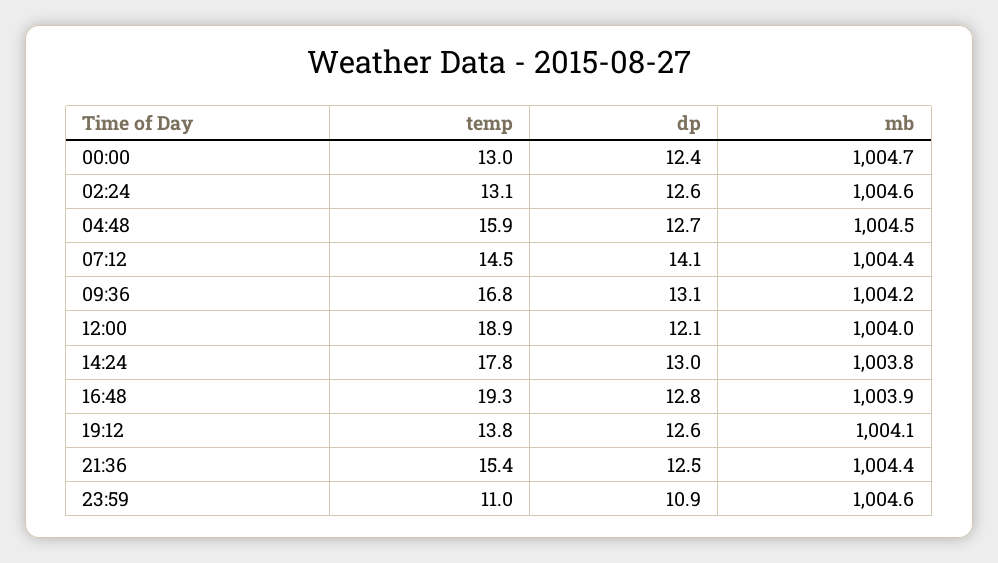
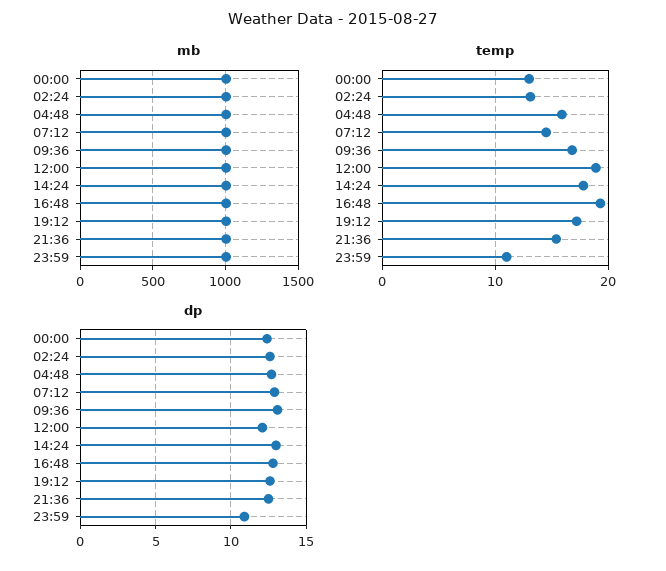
  {
    "temp": {
      "00:00": 13,
      "02:24": 13.1,
      "04:48": 15.9,
      "07:12": 14.5,
      "09:36": 16.8,
      "12:00": 18.9,
      "14:24": 17.8,
      "16:48": 19.3,
-     "19:12": 13.8,
+     "19:12": 17,
      "21:36": 15.4,
      "23:59": 11
    },
    "dp": {
      "00:00": 12.4,
      "02:24": 12.6,
      "04:48": 12.7,
-     "07:12": 14.1,
+     "07:12": 13,
      "09:36": 13.1,
      "12:00": 12.1,
      "14:24": 13,
      "16:48": 12.8,
      "19:12": 12.6,
      "21:36": 12.5,
      "23:59": 10.9
    },
    "mb": {
      "00:00": 1004.7,
      "02:24": 1004.6,
      "04:48": 1004.5,
      "07:12": 1004.4,
      "09:36": 1004.2,
      "12:00": 1004,
      "14:24": 1003.8,
      "16:48": 1003.9,
      "19:12": 1004.1,
      "21:36": 1004.4,
      "23:59": 1004.6
    }
  }

